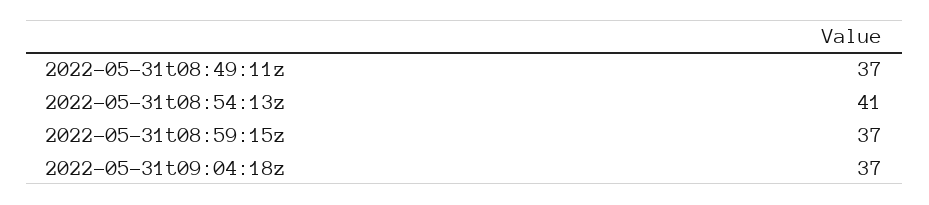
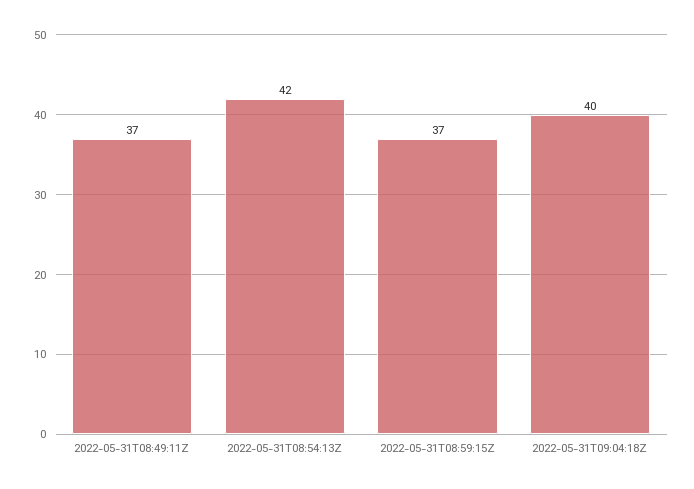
  {
    "2022-05-31t08:49:11z": 37,
-   "2022-05-31t08:54:13z": 41,
+   "2022-05-31t08:54:13z": 42,
    "2022-05-31t08:59:15z": 37,
-   "2022-05-31t09:04:18z": 37
+   "2022-05-31t09:04:18z": 40
  }

